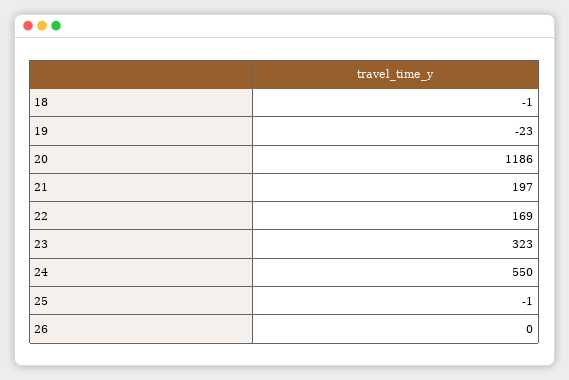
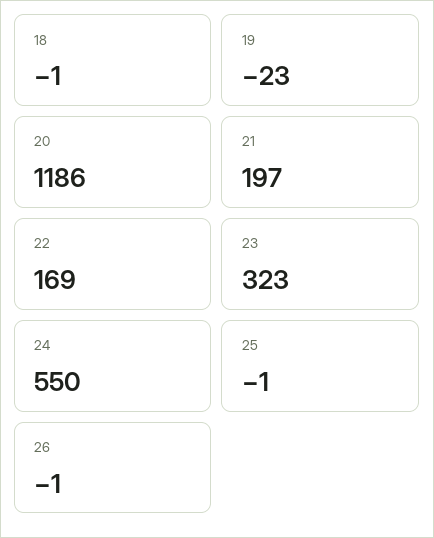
  {
    "18": -1,
    "19": -23,
    "20": 1186,
    "21": 197,
    "22": 169,
    "23": 323,
    "24": 550,
    "25": -1,
-   "26": 0
+   "26": -1
  }

